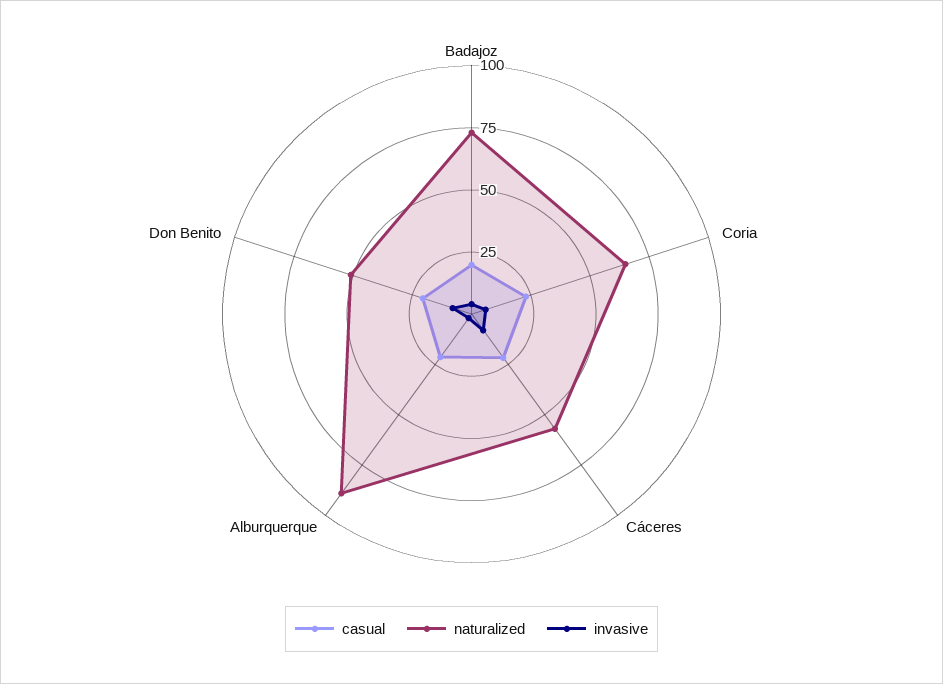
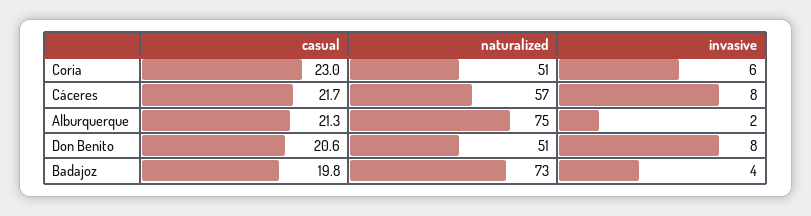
  {
    "casual": {
      "Badajoz": 19.8,
      "Coria": 23,
      "Cáceres": 21.7,
      "Alburquerque": 21.3,
      "Don Benito": 20.6
    },
    "naturalized": {
      "Badajoz": 73,
-     "Coria": 65,
+     "Coria": 51,
      "Cáceres": 57,
-     "Alburquerque": 90,
+     "Alburquerque": 75,
      "Don Benito": 51
    },
    "invasive": {
      "Badajoz": 4,
      "Coria": 6,
      "Cáceres": 8,
      "Alburquerque": 2,
      "Don Benito": 8
    }
  }

